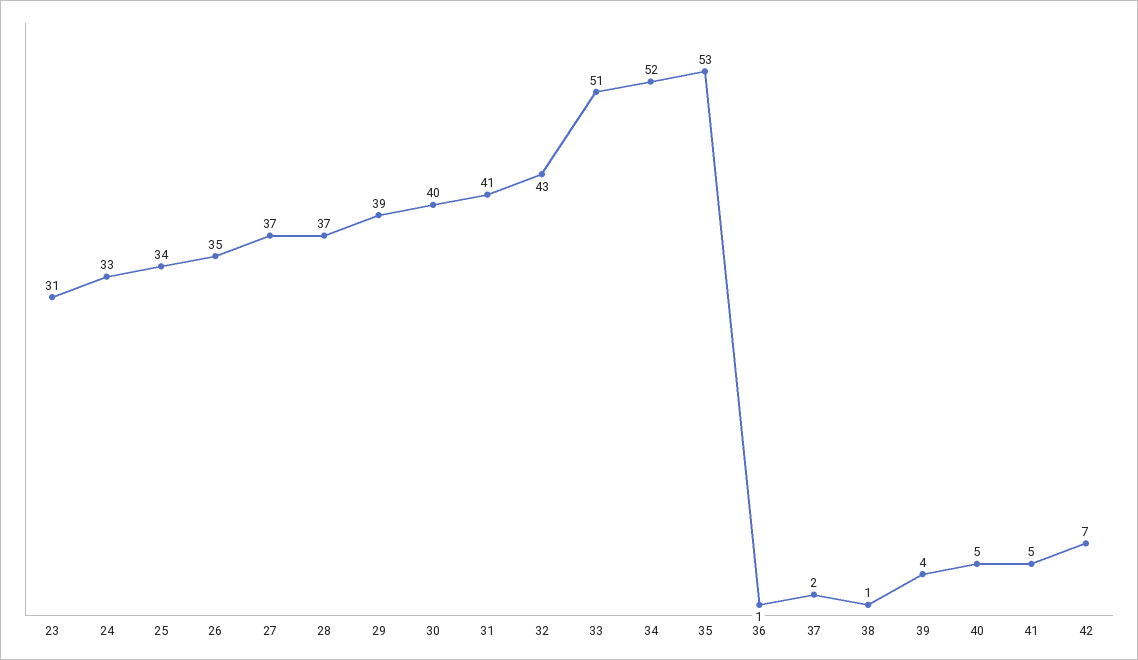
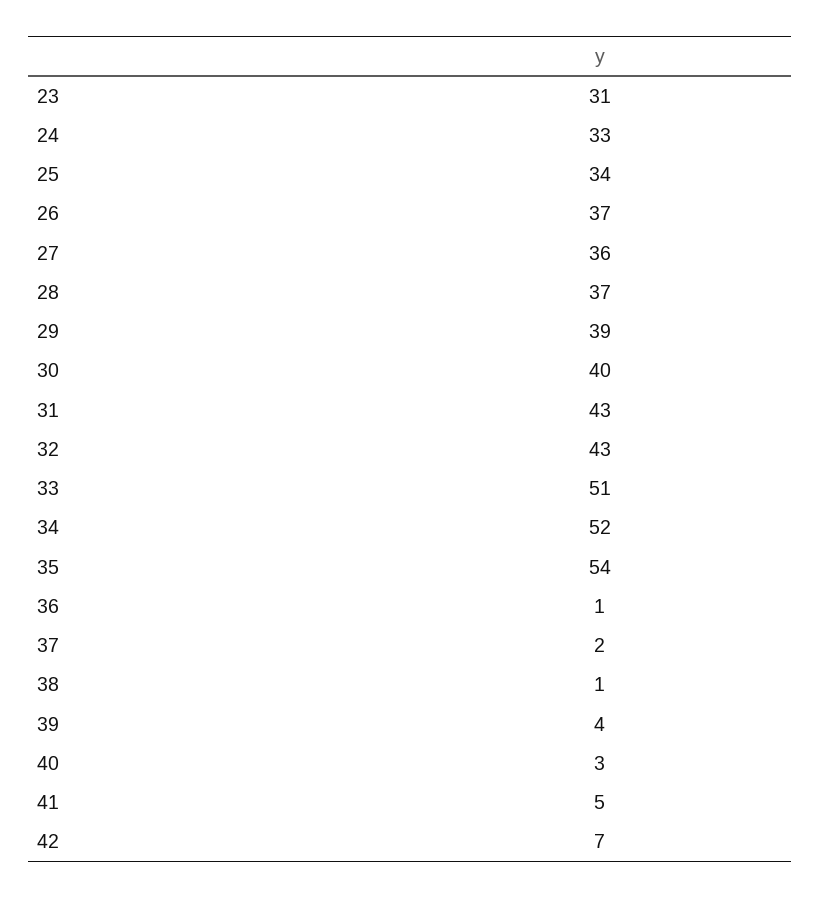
  {
    "23": 31,
    "24": 33,
    "25": 34,
-   "26": 35,
+   "26": 37,
-   "27": 37,
+   "27": 36,
    "28": 37,
    "29": 39,
    "30": 40,
-   "31": 41,
+   "31": 43,
    "32": 43,
    "33": 51,
    "34": 52,
-   "35": 53,
+   "35": 54,
    "36": 1,
    "37": 2,
    "38": 1,
    "39": 4,
-   "40": 5,
+   "40": 3,
    "41": 5,
    "42": 7
  }

